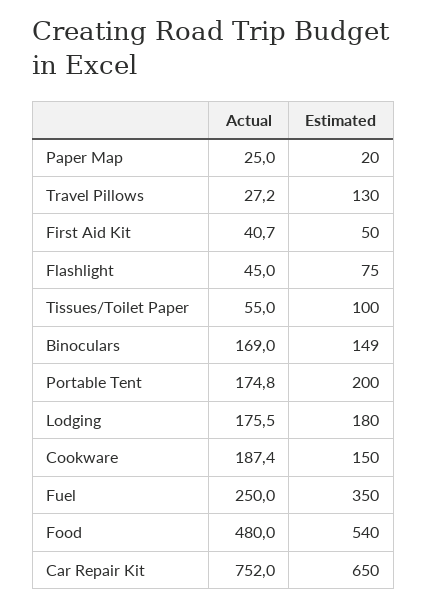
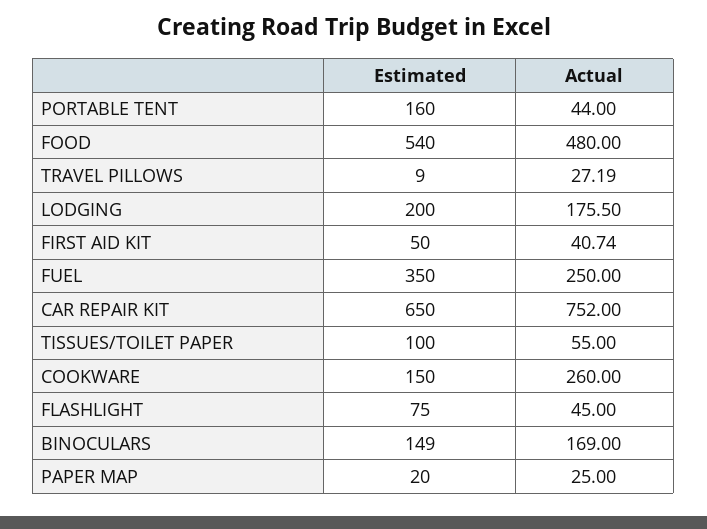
  {
    "Actual": {
      "Paper Map": 25,
      "Travel Pillows": 27.19,
      "First Aid Kit": 40.74,
      "Flashlight": 45,
      "Tissues/Toilet Paper": 55,
      "Binoculars": 169,
-     "Portable Tent": 174.8,
+     "Portable Tent": 44,
      "Lodging": 175.5,
-     "Cookware": 187.4,
+     "Cookware": 260,
      "Fuel": 250,
      "Food": 480,
      "Car Repair Kit": 752
    },
    "Estimated": {
      "Paper Map": 20,
-     "Travel Pillows": 130,
+     "Travel Pillows": 9,
      "First Aid Kit": 50,
      "Flashlight": 75,
      "Tissues/Toilet Paper": 100,
      "Binoculars": 149,
-     "Portable Tent": 200,
+     "Portable Tent": 160,
-     "Lodging": 180,
+     "Lodging": 200,
      "Cookware": 150,
      "Fuel": 350,
      "Food": 540,
      "Car Repair Kit": 650
    }
  }

